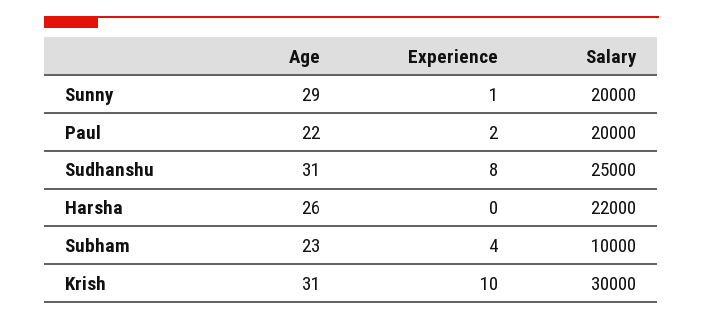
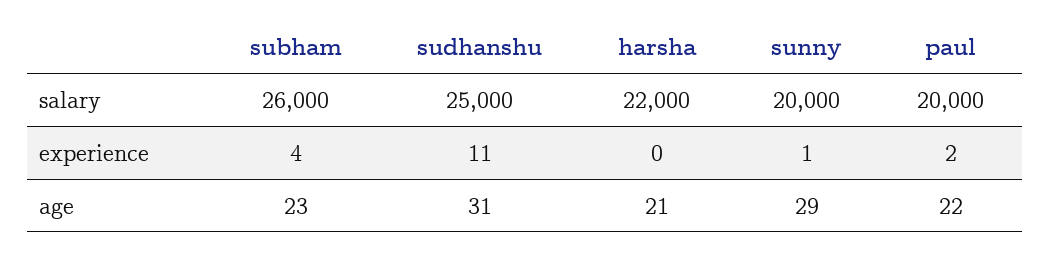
  {
    "Age": {
      "Sunny": 29,
      "Paul": 22,
      "Sudhanshu": 31,
-     "Harsha": 26,
+     "Harsha": 21,
-     "Subham": 23,
+     "Subham": 23
-     "Krish": 31
    },
    "Experience": {
      "Sunny": 1,
      "Paul": 2,
-     "Sudhanshu": 8,
+     "Sudhanshu": 11,
      "Harsha": 0,
-     "Subham": 4,
+     "Subham": 4
-     "Krish": 10
    },
    "Salary": {
      "Sunny": 20000,
      "Paul": 20000,
      "Sudhanshu": 25000,
      "Harsha": 22000,
-     "Subham": 10000,
+     "Subham": 26000
-     "Krish": 30000
    }
  }

